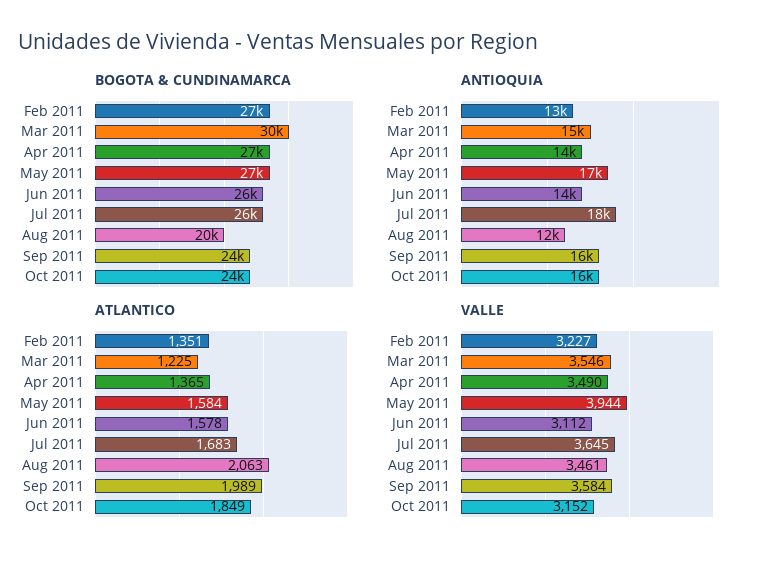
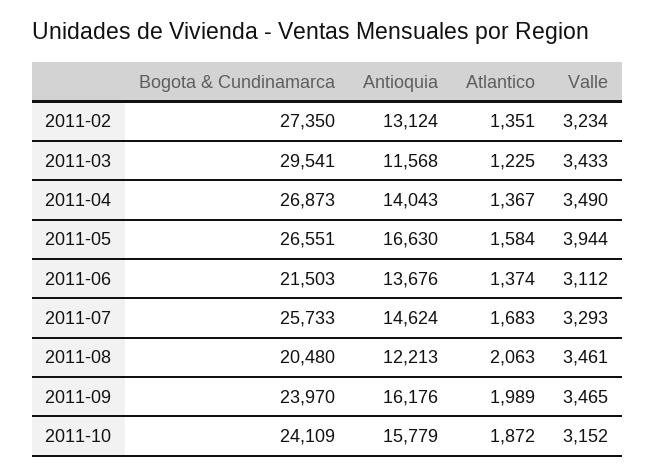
  {
    "BOGOTA & CUNDINAMARCA": {
      "Feb 2011": 27350,
      "Mar 2011": 29541,
      "Apr 2011": 26873,
      "May 2011": 26551,
-     "Jun 2011": 26000,
+     "Jun 2011": 21503,
      "Jul 2011": 25733,
      "Aug 2011": 20480,
      "Sep 2011": 23970,
      "Oct 2011": 24109
    },
    "ANTIOQUIA": {
      "Feb 2011": 13124,
-     "Mar 2011": 15000,
+     "Mar 2011": 11568,
      "Apr 2011": 14043,
      "May 2011": 16630,
      "Jun 2011": 13676,
-     "Jul 2011": 18000,
+     "Jul 2011": 14624,
      "Aug 2011": 12213,
      "Sep 2011": 16176,
      "Oct 2011": 15779
    },
    "ATLANTICO": {
      "Feb 2011": 1351,
      "Mar 2011": 1225,
-     "Apr 2011": 1365,
+     "Apr 2011": 1367,
      "May 2011": 1584,
-     "Jun 2011": 1578,
+     "Jun 2011": 1374,
      "Jul 2011": 1683,
      "Aug 2011": 2063,
      "Sep 2011": 1989,
-     "Oct 2011": 1849
+     "Oct 2011": 1872
    },
    "VALLE": {
-     "Feb 2011": 3227,
+     "Feb 2011": 3234,
-     "Mar 2011": 3546,
+     "Mar 2011": 3433,
      "Apr 2011": 3490,
      "May 2011": 3944,
      "Jun 2011": 3112,
-     "Jul 2011": 3645,
+     "Jul 2011": 3293,
      "Aug 2011": 3461,
-     "Sep 2011": 3584,
+     "Sep 2011": 3465,
      "Oct 2011": 3152
    }
  }

